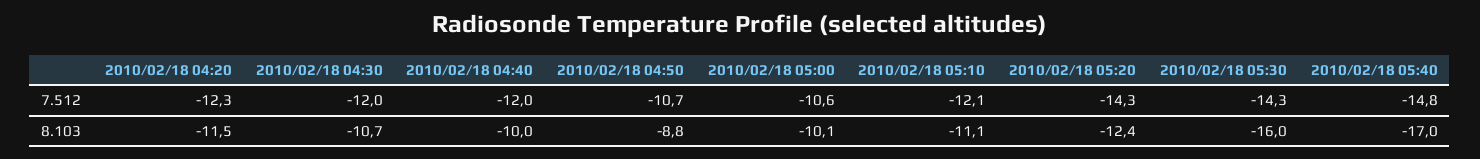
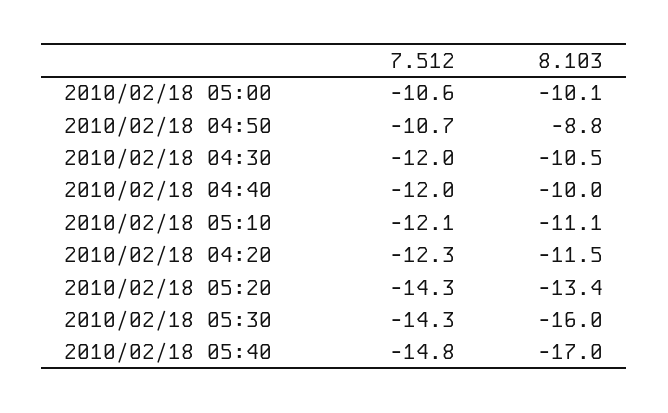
  {
    "2010/02/18 04:20": {
      "7.512": -12.3,
      "8.103": -11.5
    },
    "2010/02/18 04:30": {
      "7.512": -12,
-     "8.103": -10.7
+     "8.103": -10.5
    },
    "2010/02/18 04:40": {
      "7.512": -12,
      "8.103": -10
    },
    "2010/02/18 04:50": {
      "7.512": -10.7,
      "8.103": -8.8
    },
    "2010/02/18 05:00": {
      "7.512": -10.6,
      "8.103": -10.1
    },
    "2010/02/18 05:10": {
      "7.512": -12.1,
      "8.103": -11.1
    },
    "2010/02/18 05:20": {
      "7.512": -14.3,
-     "8.103": -12.4
+     "8.103": -13.4
    },
    "2010/02/18 05:30": {
      "7.512": -14.3,
      "8.103": -16
    },
    "2010/02/18 05:40": {
      "7.512": -14.8,
      "8.103": -17
    }
  }

